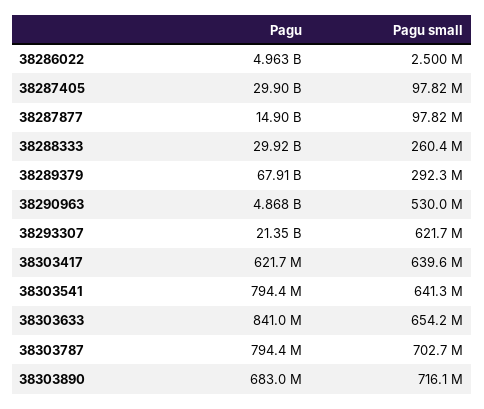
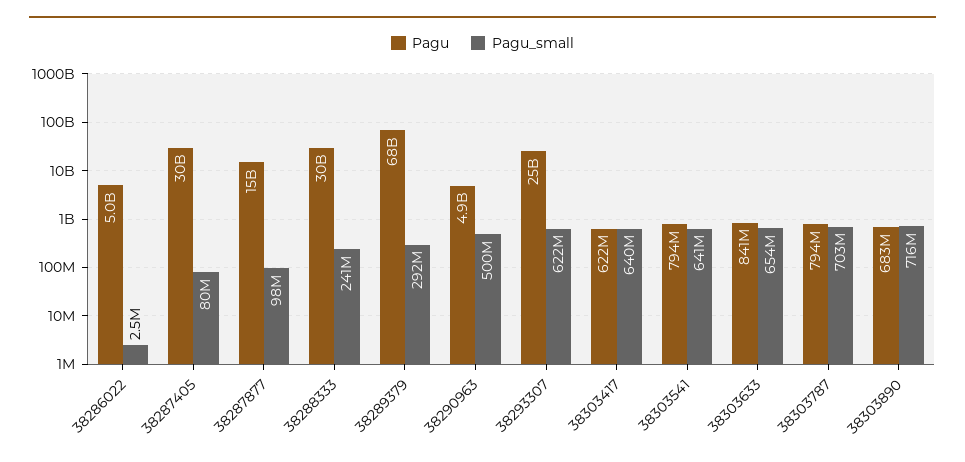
  {
    "Pagu": {
      "38286022": 4963000000,
      "38287405": 29900000000,
      "38287877": 14900000000,
      "38288333": 29920000000,
      "38289379": 67910000000,
      "38290963": 4868000000,
-     "38293307": 21350000000,
+     "38293307": 25000000000,
      "38303417": 621700000,
      "38303541": 794400000,
      "38303633": 841000000,
      "38303787": 794400000,
      "38303890": 683000000
    },
    "Pagu small": {
      "38286022": 2500000,
-     "38287405": 97820000,
+     "38287405": 80000000,
      "38287877": 97820000,
-     "38288333": 260400000,
+     "38288333": 241000000,
      "38289379": 292300000,
-     "38290963": 530000000,
+     "38290963": 500000000,
      "38293307": 621700000,
      "38303417": 639600000,
      "38303541": 641300000,
      "38303633": 654200000,
      "38303787": 702700000,
      "38303890": 716100000
    }
  }

